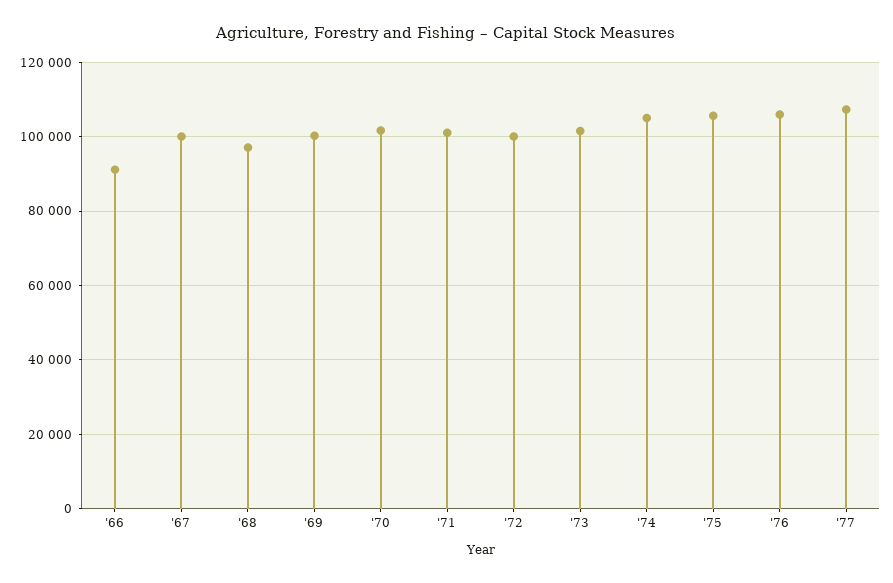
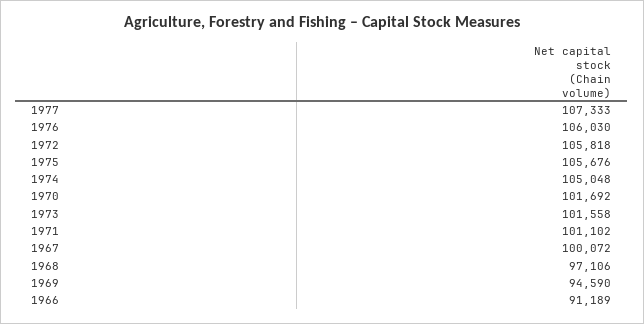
  {
    "'66": 91189,
    "'67": 100072,
    "'68": 97106,
-   "'69": 100000,
+   "'69": 94590,
    "'70": 101692,
    "'71": 101102,
-   "'72": 100000,
+   "'72": 105818,
    "'73": 101558,
    "'74": 105048,
    "'75": 105676,
    "'76": 106030,
    "'77": 107333
  }

